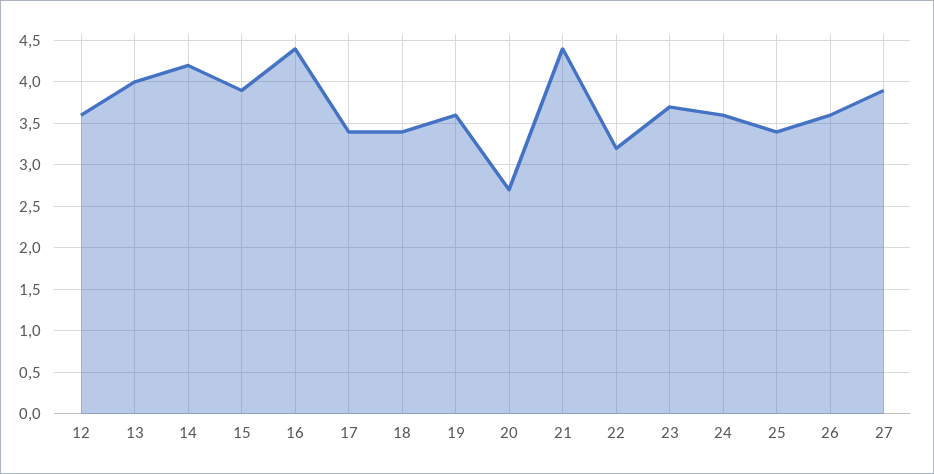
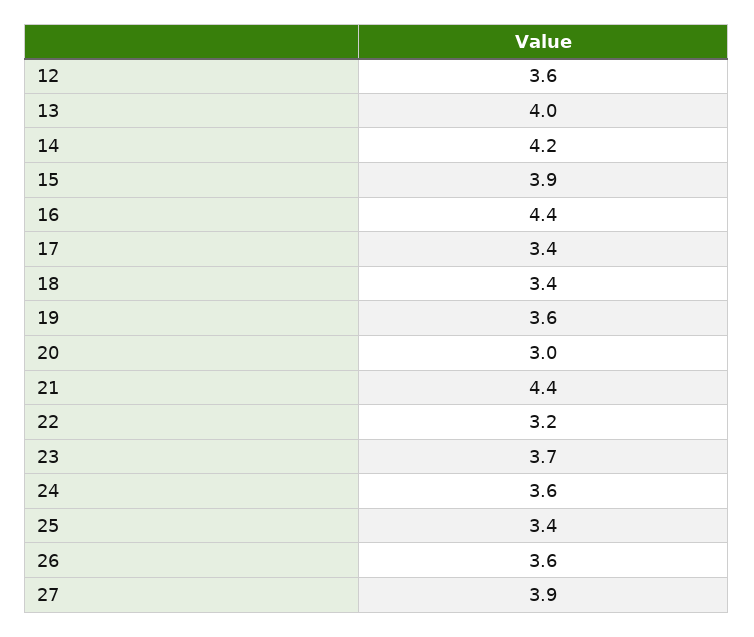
  {
    "12": 3.6,
    "13": 4,
    "14": 4.2,
    "15": 3.9,
    "16": 4.4,
    "17": 3.4,
    "18": 3.4,
    "19": 3.6,
-   "20": 2.7,
+   "20": 3,
    "21": 4.4,
    "22": 3.2,
    "23": 3.7,
    "24": 3.6,
    "25": 3.4,
    "26": 3.6,
    "27": 3.9
  }

